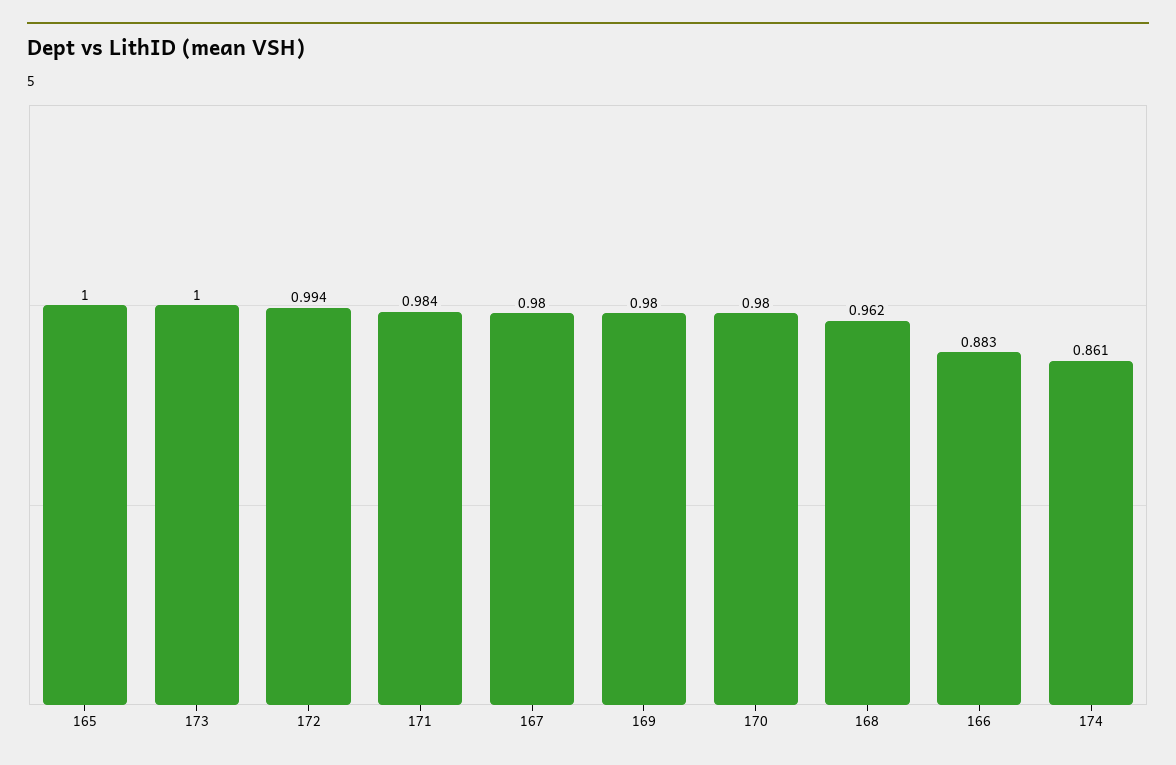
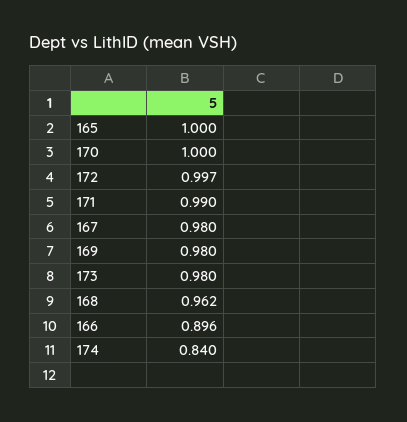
  {
    "165": 1,
-   "173": 1,
+   "173": 0.98,
-   "172": 0.994,
+   "172": 0.997,
-   "171": 0.984,
+   "171": 0.99,
    "167": 0.98,
    "169": 0.98,
-   "170": 0.98,
+   "170": 1,
    "168": 0.962,
-   "166": 0.883,
+   "166": 0.896,
-   "174": 0.861
+   "174": 0.84
  }

